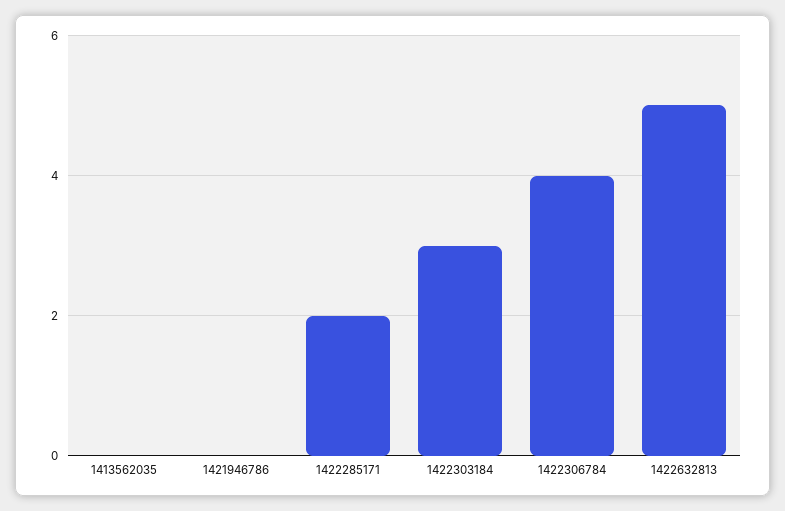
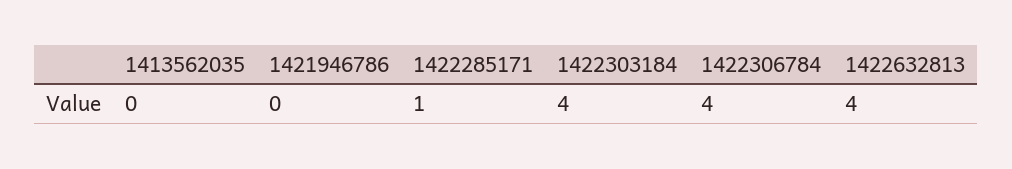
  {
    "1413562035": 0,
    "1421946786": 0,
-   "1422285171": 2,
+   "1422285171": 1,
-   "1422303184": 3,
+   "1422303184": 4,
    "1422306784": 4,
-   "1422632813": 5
+   "1422632813": 4
  }

